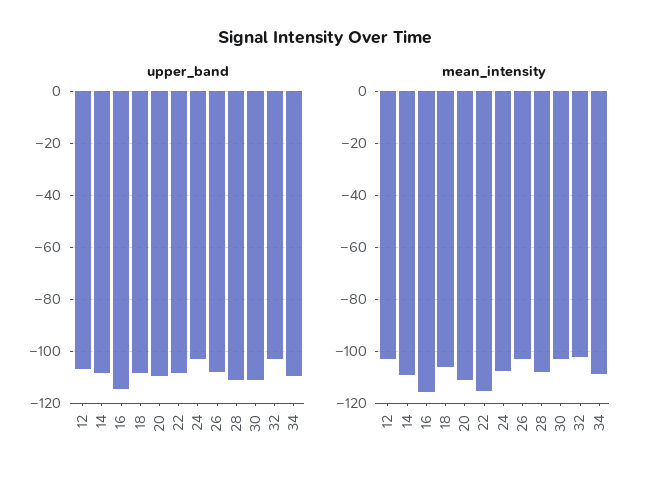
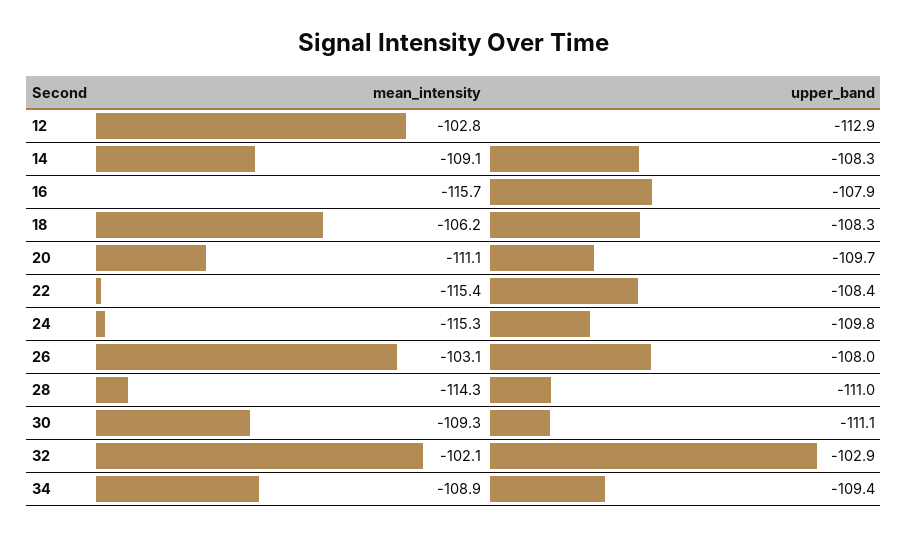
  {
    "upper_band": {
-     "12": -107.5,
+     "12": -112.9,
      "14": -108.3,
-     "16": -115,
+     "16": -107.9,
      "18": -108.3,
      "20": -109.7,
      "22": -108.4,
-     "24": -102.5,
+     "24": -109.8,
      "26": -108,
      "28": -111,
      "30": -111.1,
      "32": -102.9,
      "34": -109.4
    },
    "mean_intensity": {
      "12": -102.8,
      "14": -109.1,
      "16": -115.7,
      "18": -106.2,
      "20": -111.1,
      "22": -115.4,
-     "24": -107.5,
+     "24": -115.3,
      "26": -103.1,
-     "28": -107.5,
+     "28": -114.3,
-     "30": -102.5,
+     "30": -109.3,
      "32": -102.1,
      "34": -108.9
    }
  }

